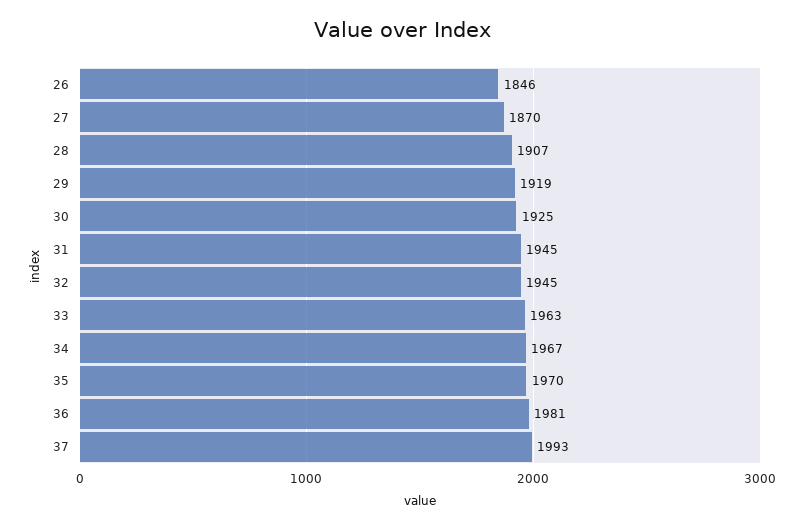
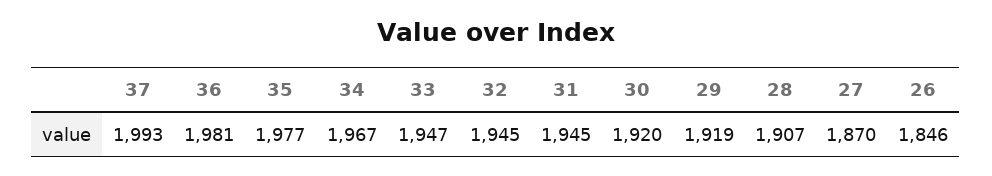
  {
    "26": 1846,
    "27": 1870,
    "28": 1907,
    "29": 1919,
-   "30": 1925,
+   "30": 1920,
    "31": 1945,
    "32": 1945,
-   "33": 1963,
+   "33": 1947,
    "34": 1967,
-   "35": 1970,
+   "35": 1977,
    "36": 1981,
    "37": 1993
  }

